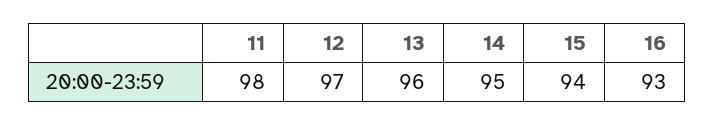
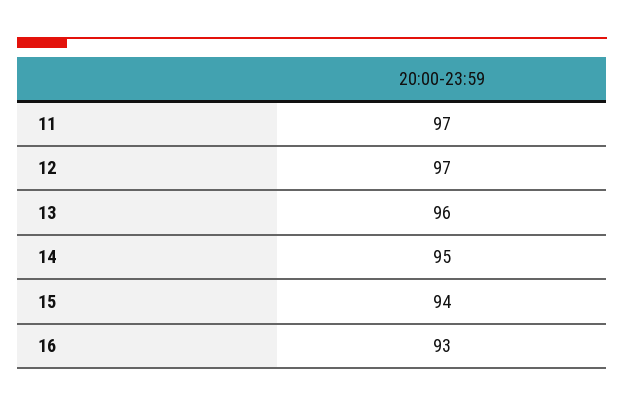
  {
-   "11": 98,
+   "11": 97,
    "12": 97,
    "13": 96,
    "14": 95,
    "15": 94,
    "16": 93
  }

